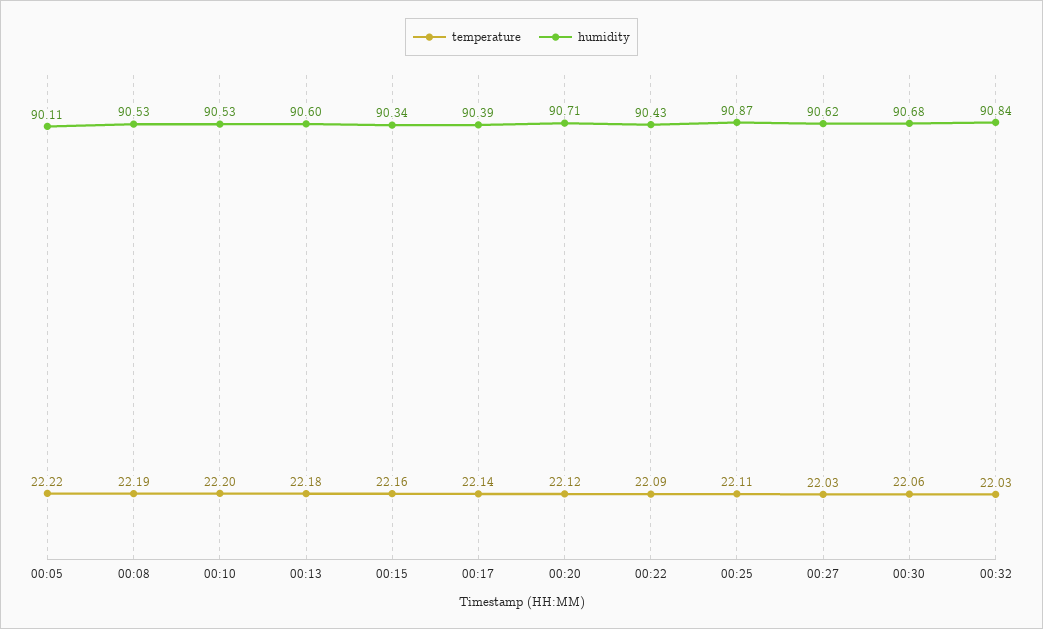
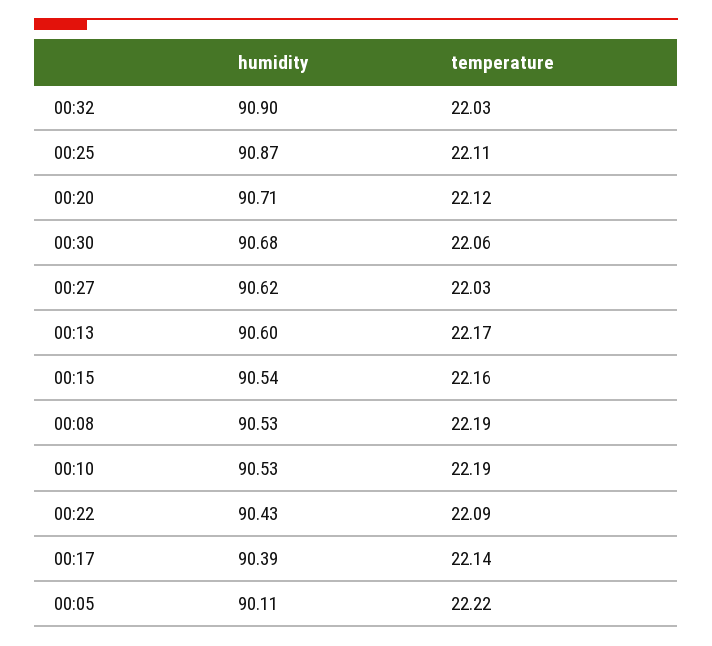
  {
    "temperature": {
      "00:05": 22.22,
      "00:08": 22.19,
-     "00:10": 22.2,
+     "00:10": 22.19,
-     "00:13": 22.18,
+     "00:13": 22.17,
      "00:15": 22.16,
      "00:17": 22.14,
      "00:20": 22.12,
      "00:22": 22.09,
      "00:25": 22.11,
      "00:27": 22.03,
      "00:30": 22.06,
      "00:32": 22.03
    },
    "humidity": {
      "00:05": 90.11,
      "00:08": 90.53,
      "00:10": 90.53,
      "00:13": 90.6,
-     "00:15": 90.34,
+     "00:15": 90.54,
      "00:17": 90.39,
      "00:20": 90.71,
      "00:22": 90.43,
      "00:25": 90.87,
      "00:27": 90.62,
      "00:30": 90.68,
-     "00:32": 90.84
+     "00:32": 90.9
    }
  }

